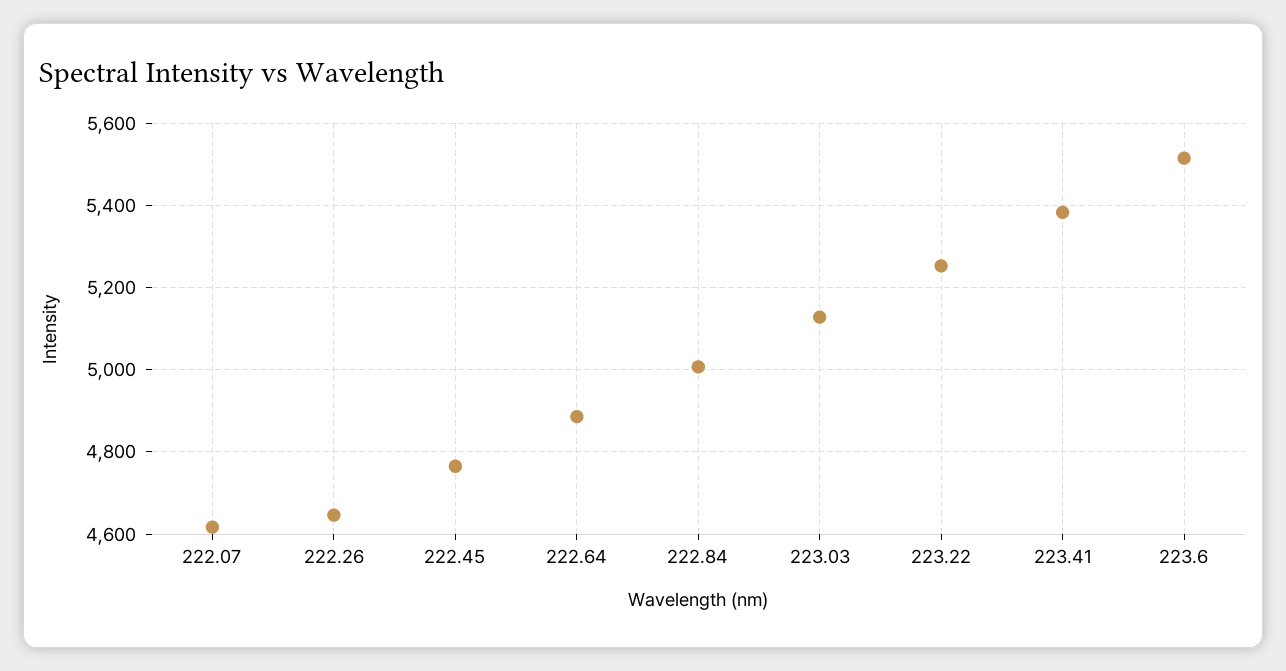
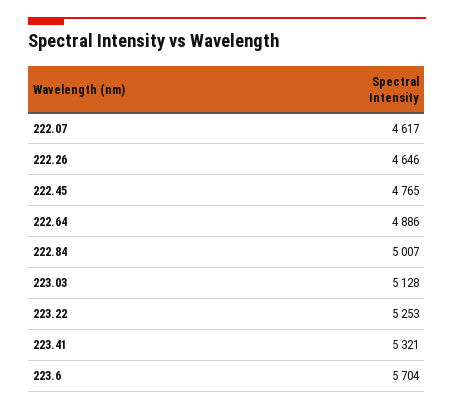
  {
    "222.07": 4617,
    "222.26": 4646,
    "222.45": 4765,
    "222.64": 4886,
    "222.84": 5007,
    "223.03": 5128,
    "223.22": 5253,
-   "223.41": 5380,
+   "223.41": 5321,
-   "223.6": 5520
+   "223.6": 5704
  }

